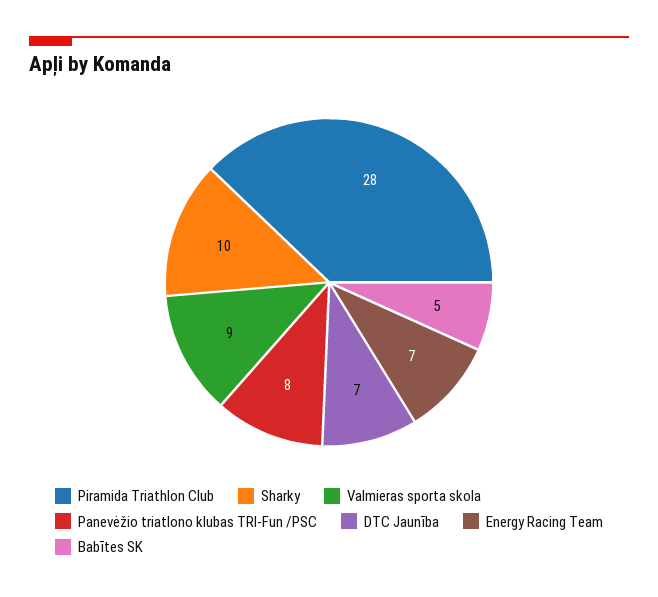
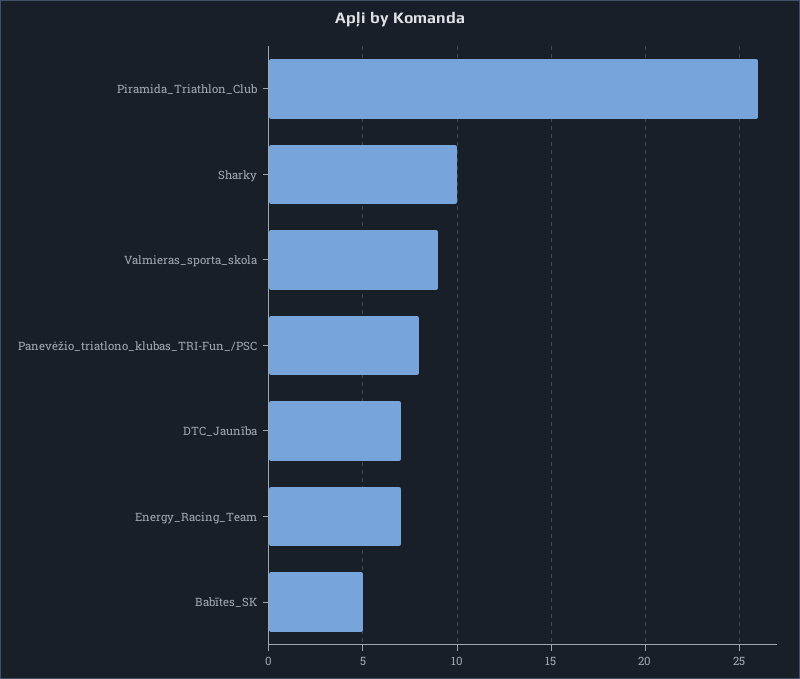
  {
-   "Piramida Triathlon Club": 28,
+   "Piramida Triathlon Club": 26,
    "Sharky": 10,
    "Valmieras sporta skola": 9,
    "Panevėžio triatlono klubas TRI-Fun /PSC": 8,
    "DTC Jaunība": 7,
    "Energy Racing Team": 7,
    "Babītes SK": 5
  }

